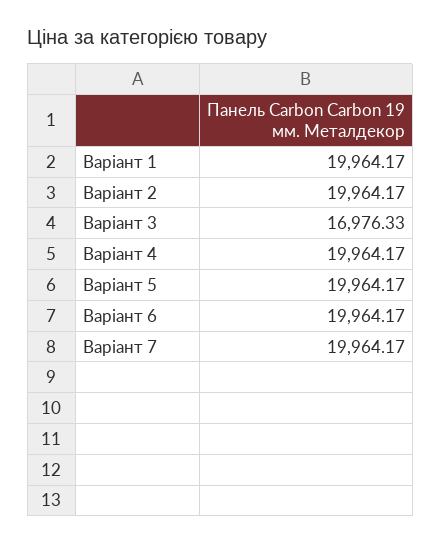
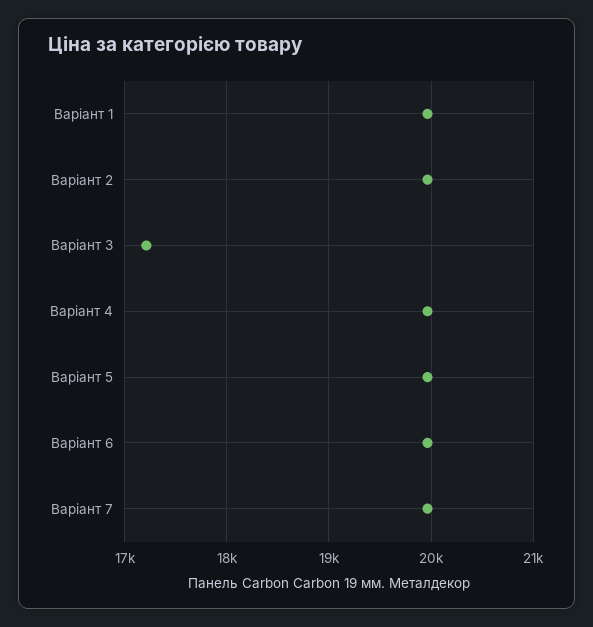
  {
    "Варіант 1": 19964.17,
    "Варіант 2": 19964.17,
-   "Варіант 3": 16976.33,
+   "Варіант 3": 17200,
    "Варіант 4": 19964.17,
    "Варіант 5": 19964.17,
    "Варіант 6": 19964.17,
    "Варіант 7": 19964.17
  }

